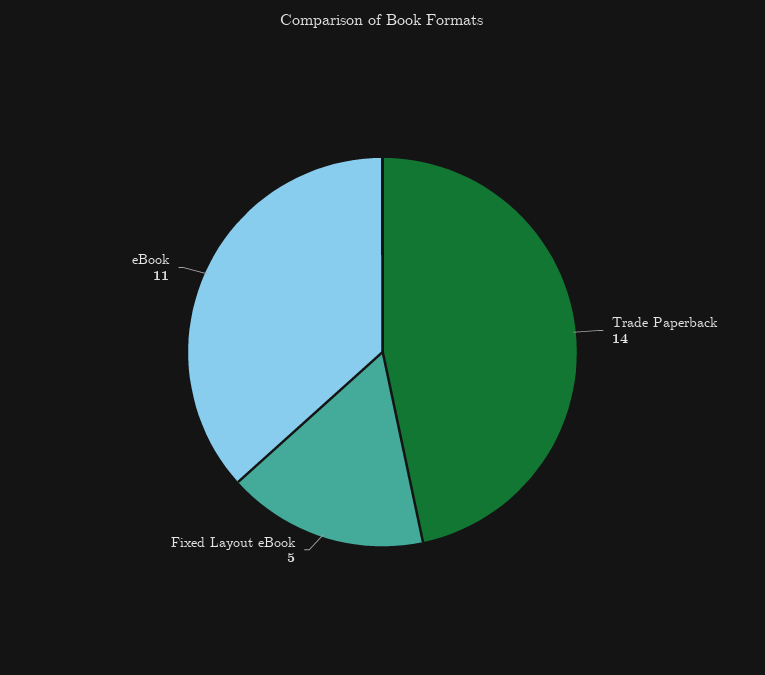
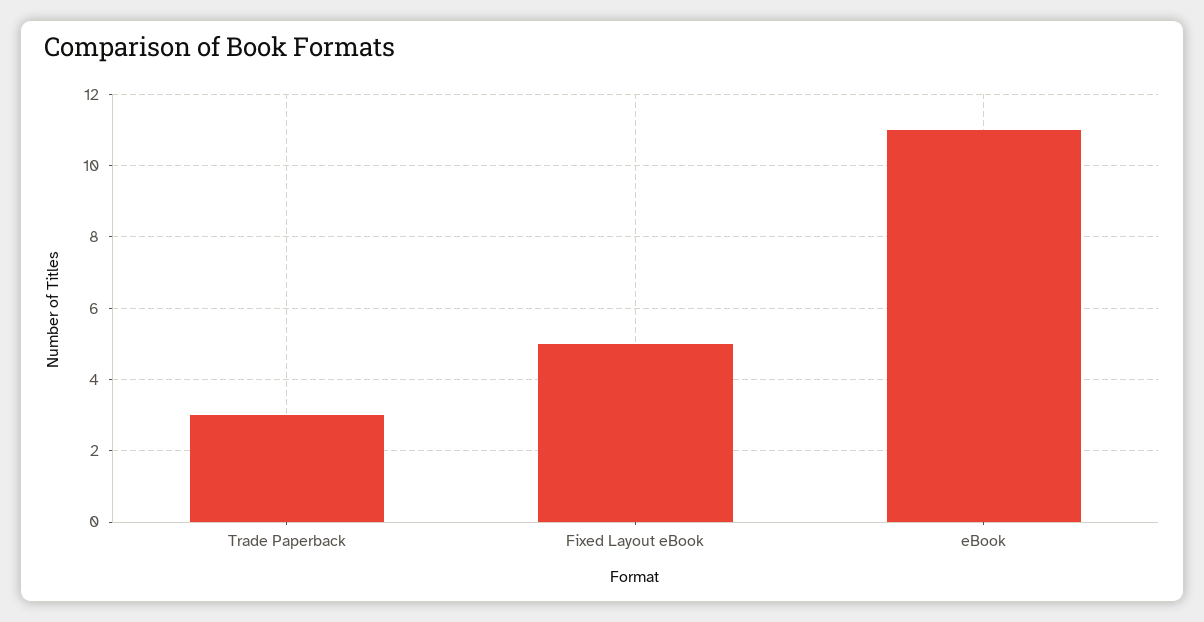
  {
-   "Trade Paperback": 14,
+   "Trade Paperback": 3,
    "Fixed Layout eBook": 5,
    "eBook": 11
  }

